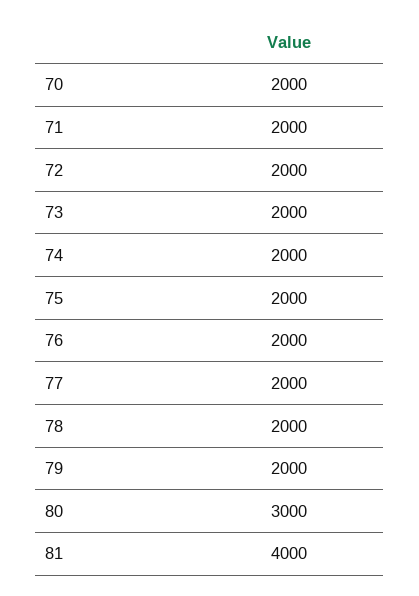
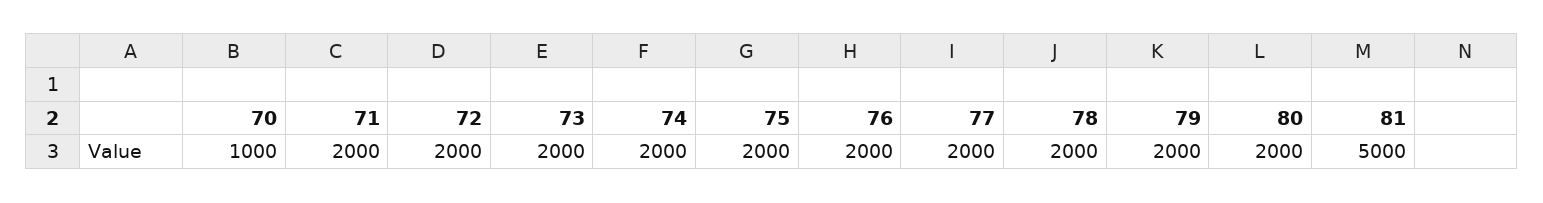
  {
-   "70": 2000,
+   "70": 1000,
    "71": 2000,
    "72": 2000,
    "73": 2000,
    "74": 2000,
    "75": 2000,
    "76": 2000,
    "77": 2000,
    "78": 2000,
    "79": 2000,
-   "80": 3000,
+   "80": 2000,
-   "81": 4000
+   "81": 5000
  }

